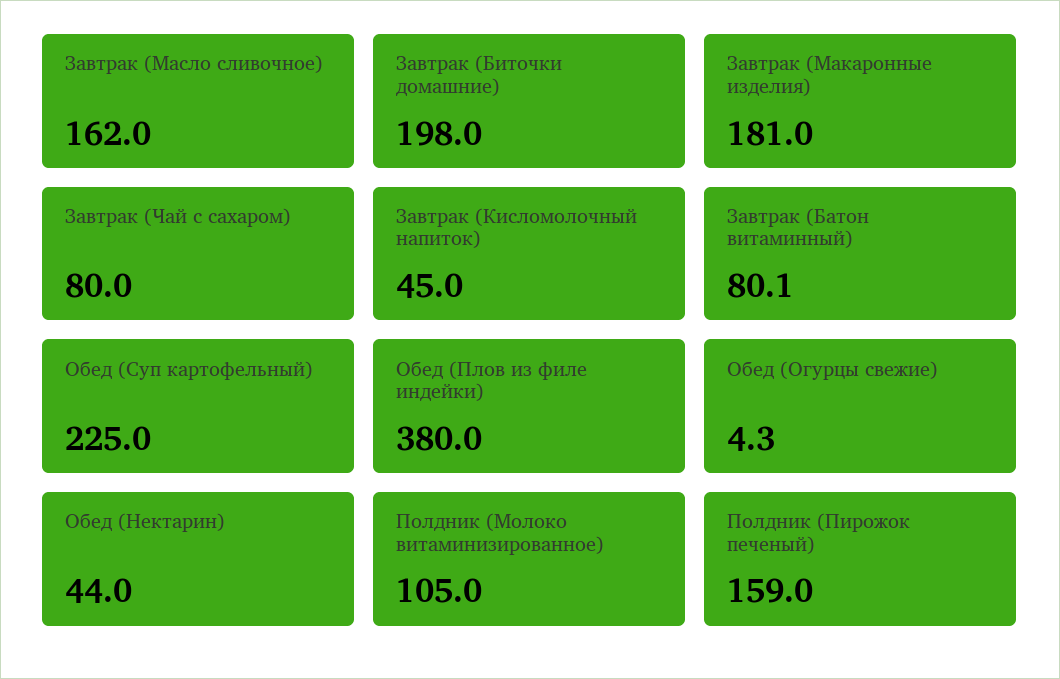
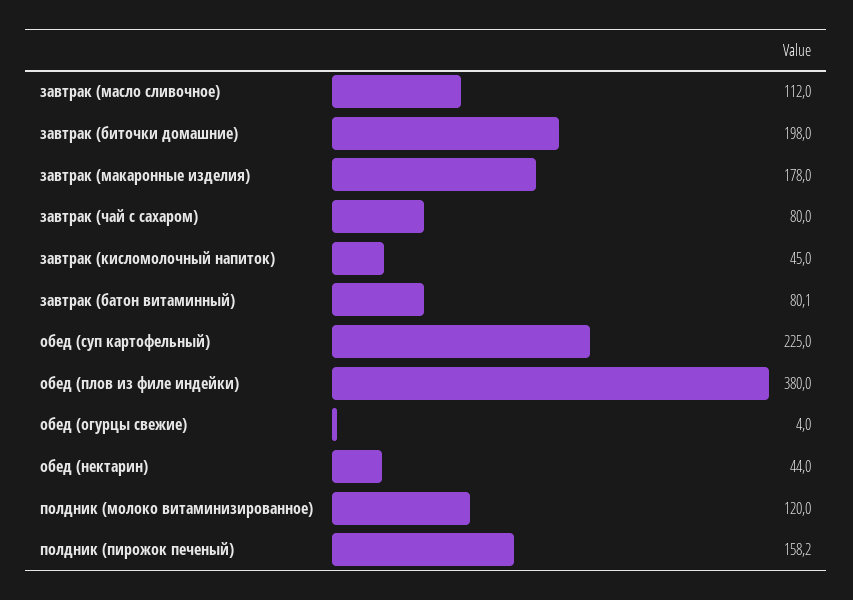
  {
-   "Завтрак (Масло сливочное)": 162,
+   "Завтрак (Масло сливочное)": 112,
    "Завтрак (Биточки домашние)": 198,
-   "Завтрак (Макаронные изделия)": 181,
+   "Завтрак (Макаронные изделия)": 178,
    "Завтрак (Чай с сахаром)": 80,
    "Завтрак (Кисломолочный напиток)": 45,
    "Завтрак (Батон витаминный)": 80.1,
    "Обед (Суп картофельный)": 225,
    "Обед (Плов из филе индейки)": 380,
-   "Обед (Огурцы свежие)": 4.3,
+   "Обед (Огурцы свежие)": 4,
    "Обед (Нектарин)": 44,
-   "Полдник (Молоко витаминизированное)": 105,
+   "Полдник (Молоко витаминизированное)": 120,
-   "Полдник (Пирожок печеный)": 159
+   "Полдник (Пирожок печеный)": 158.2
  }

